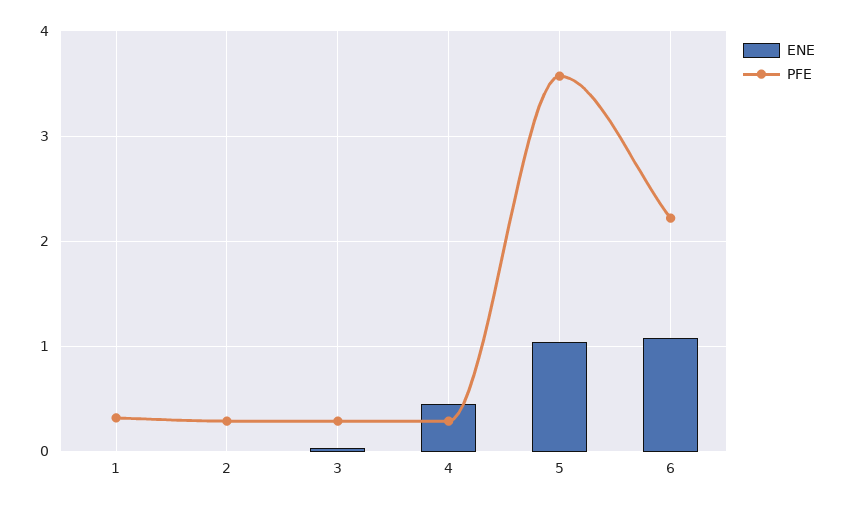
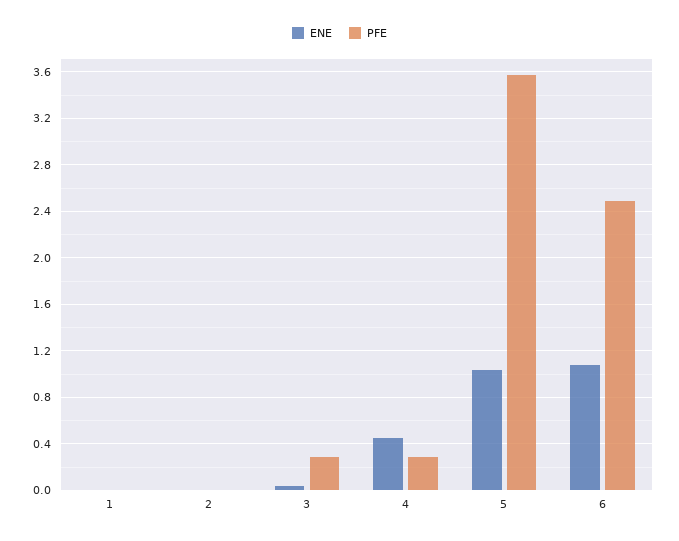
  {
    "ENE": {
      "1": 0,
      "2": 0,
      "3": 0,
      "4": 0.4,
      "5": 1,
      "6": 1.1
    },
    "PFE": {
-     "1": 0.3,
+     "1": 0,
-     "2": 0.3,
+     "2": 0,
      "3": 0.3,
      "4": 0.3,
      "5": 3.6,
-     "6": 2.2
+     "6": 2.5
    }
  }

